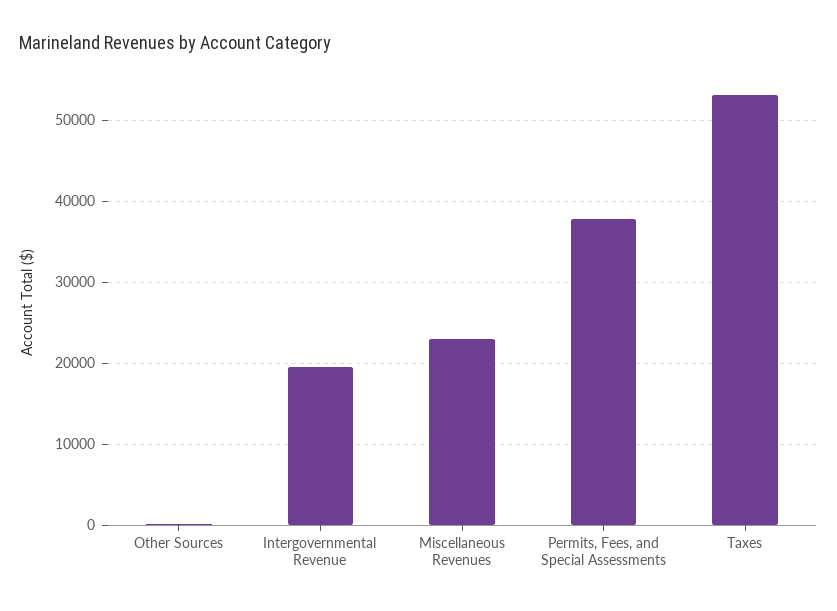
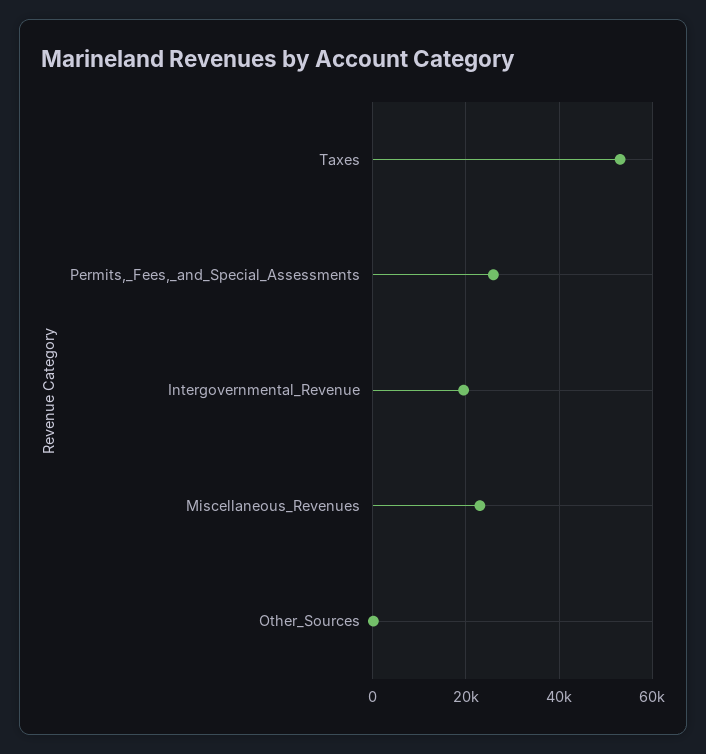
  {
    "Other Sources": 0,
    "Intergovernmental Revenue": 20000,
    "Miscellaneous Revenues": 23000,
-   "Permits, Fees, and Special Assessments": 38000,
+   "Permits, Fees, and Special Assessments": 26000,
    "Taxes": 53000
  }

